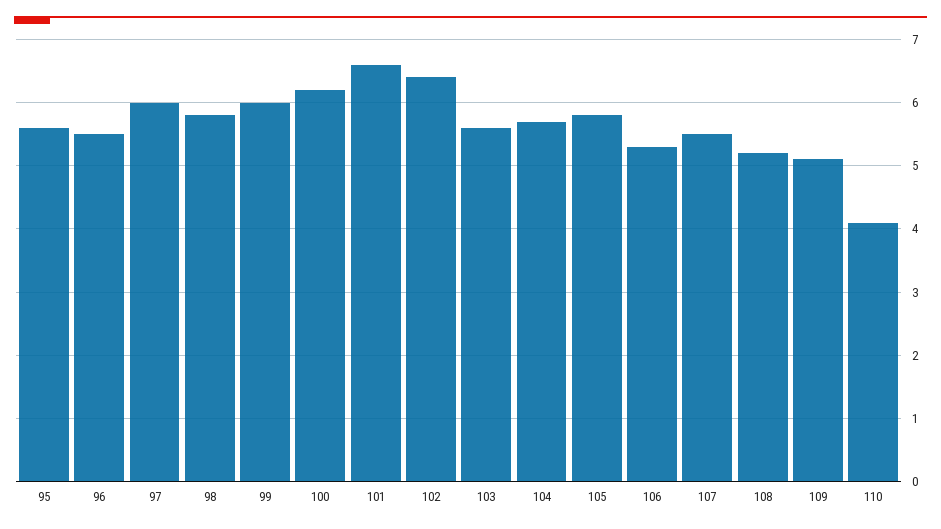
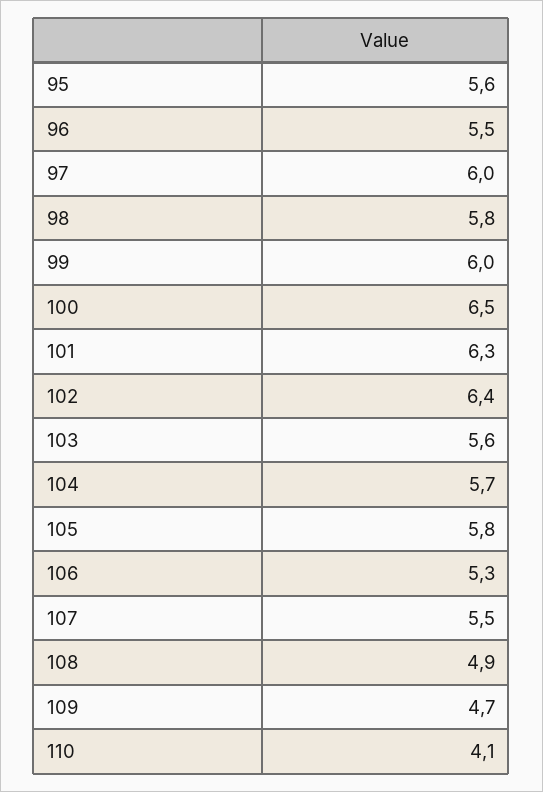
  {
    "95": 5.6,
    "96": 5.5,
    "97": 6,
    "98": 5.8,
    "99": 6,
-   "100": 6.2,
+   "100": 6.5,
-   "101": 6.6,
+   "101": 6.3,
    "102": 6.4,
    "103": 5.6,
    "104": 5.7,
    "105": 5.8,
    "106": 5.3,
    "107": 5.5,
-   "108": 5.2,
+   "108": 4.9,
-   "109": 5.1,
+   "109": 4.7,
    "110": 4.1
  }

